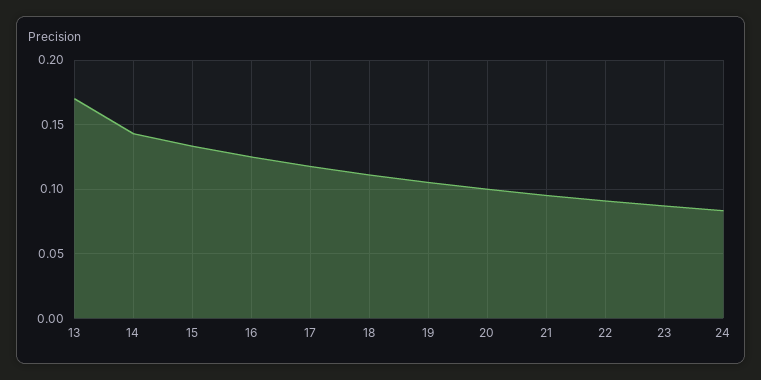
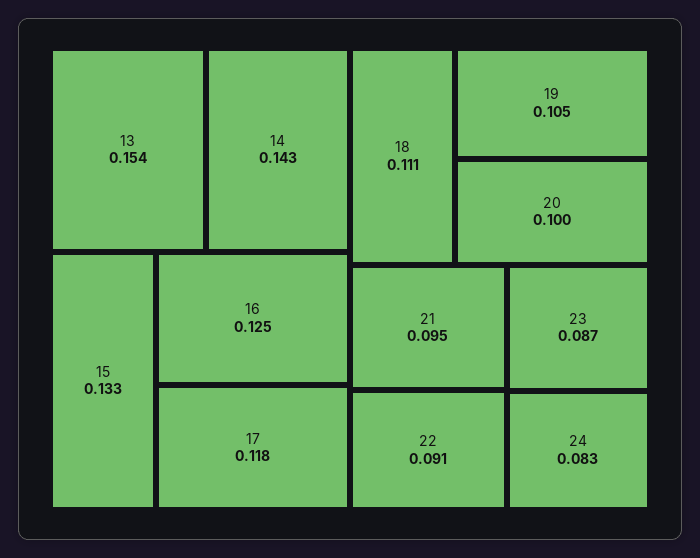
  {
-   "13": 0.17,
+   "13": 0.154,
    "14": 0.143,
    "15": 0.133,
    "16": 0.125,
    "17": 0.118,
    "18": 0.111,
    "19": 0.105,
    "20": 0.1,
    "21": 0.095,
    "22": 0.091,
    "23": 0.087,
    "24": 0.083
  }

